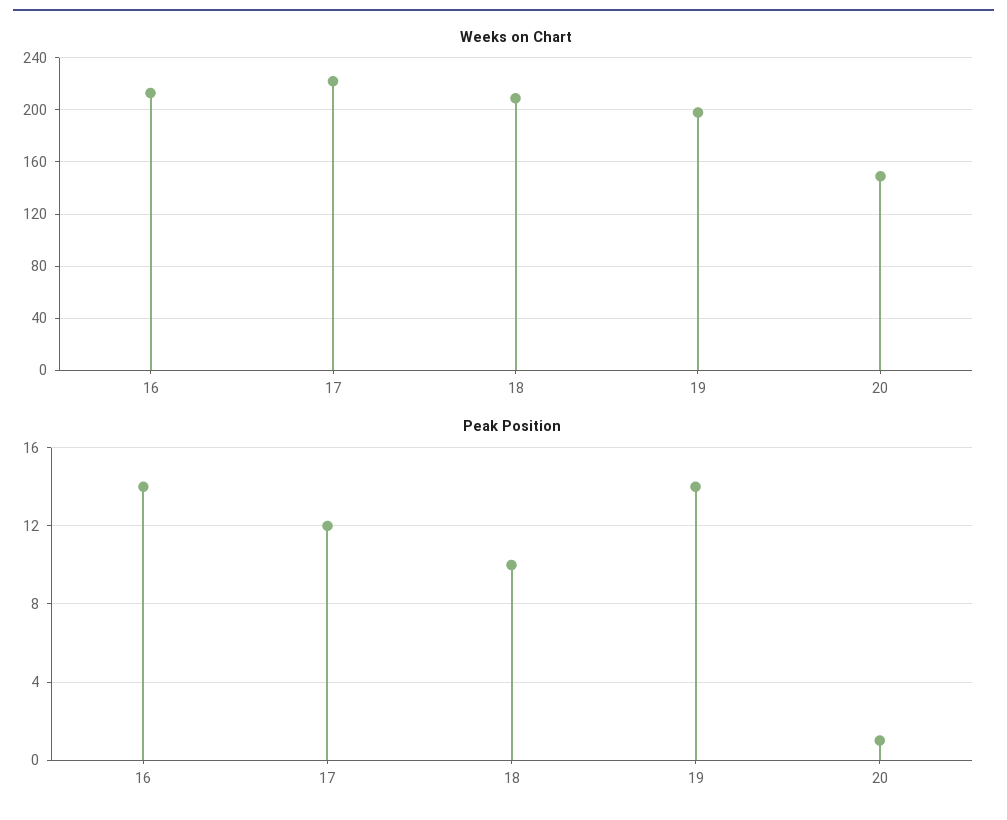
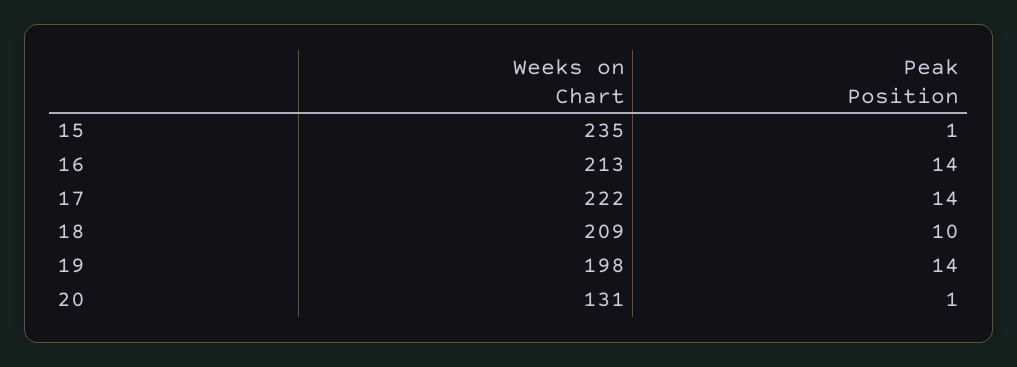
  {
    "Weeks on Chart": {
      "16": 213,
      "17": 222,
      "18": 209,
      "19": 198,
-     "20": 150
+     "20": 131,
+     "15": 235
    },
    "Peak Position": {
      "16": 14,
-     "17": 12,
+     "17": 14,
      "18": 10,
      "19": 14,
-     "20": 1
+     "20": 1,
+     "15": 1
    }
  }

